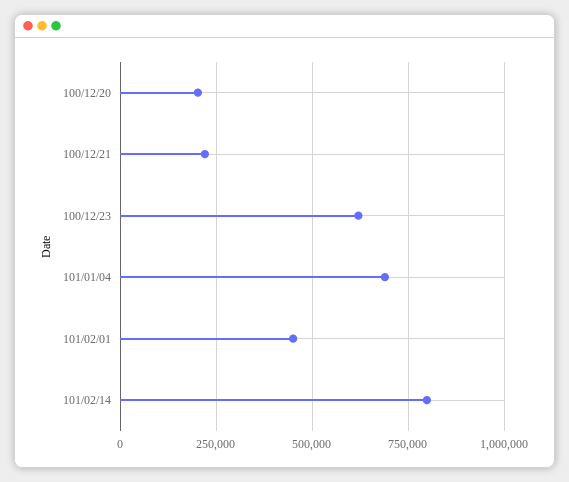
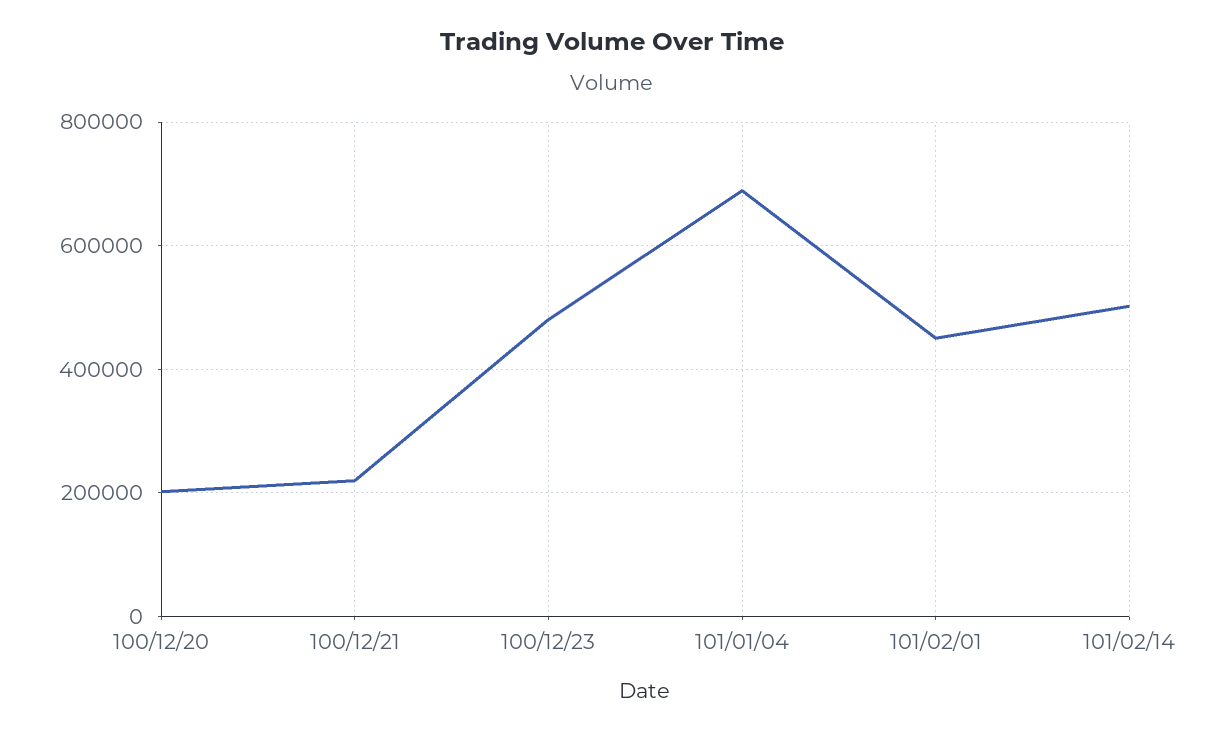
  {
    "100/12/20": 200000,
    "100/12/21": 220000,
-   "100/12/23": 625000,
+   "100/12/23": 480000,
    "101/01/04": 680000,
    "101/02/01": 460000,
-   "101/02/14": 800000
+   "101/02/14": 500000
  }

